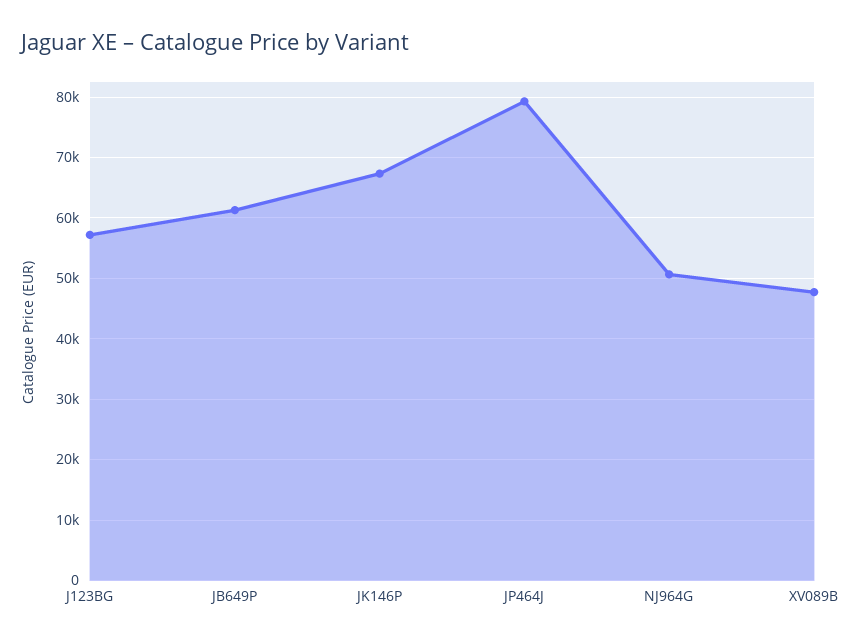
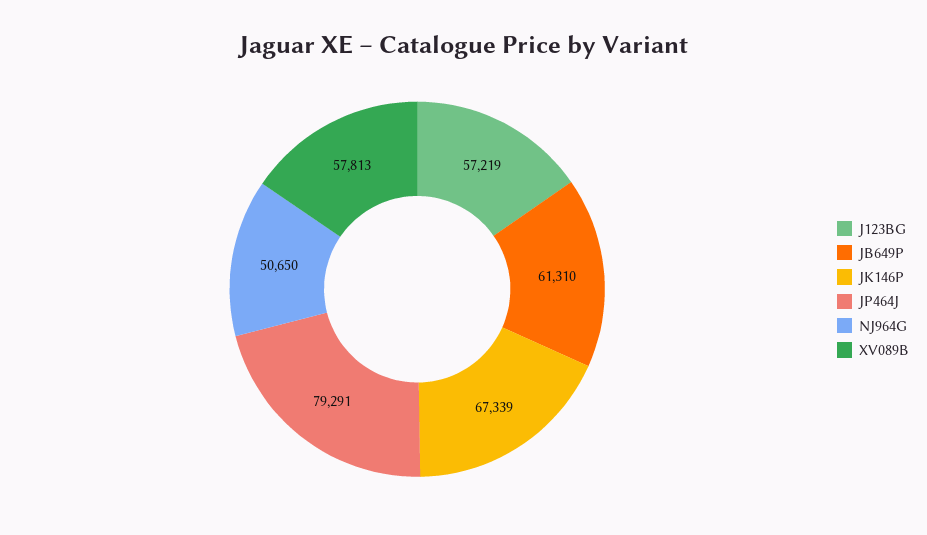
  {
    "J123BG": 57219,
    "JB649P": 61310,
    "JK146P": 67339,
    "JP464J": 79291,
    "NJ964G": 50650,
-   "XV089B": 48000
+   "XV089B": 57813
  }

